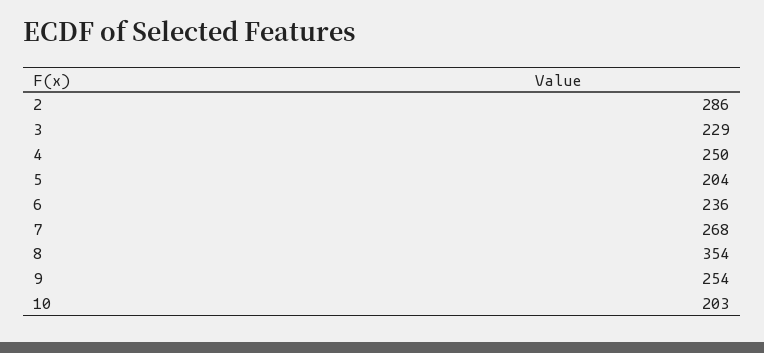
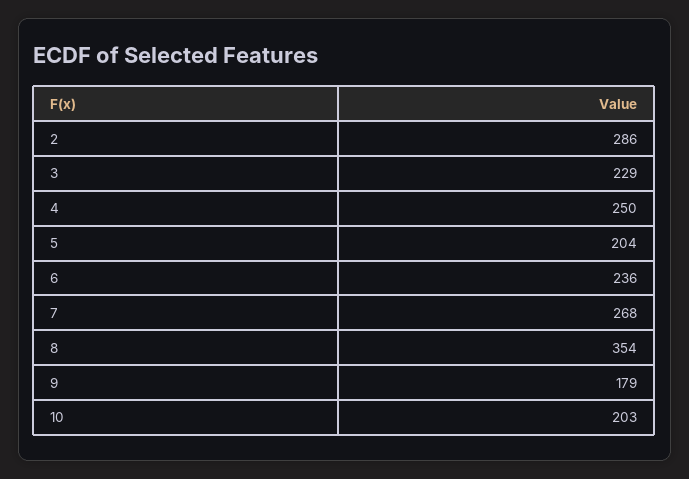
  {
    "2": 286,
    "3": 229,
    "4": 250,
    "5": 204,
    "6": 236,
    "7": 268,
    "8": 354,
-   "9": 254,
+   "9": 179,
    "10": 203
  }

